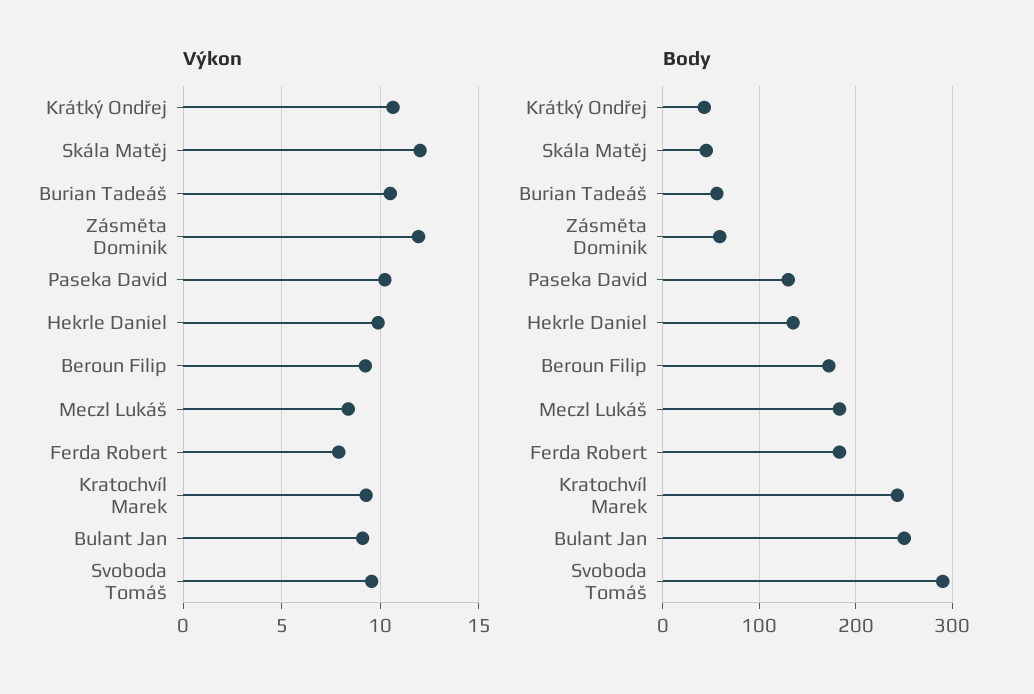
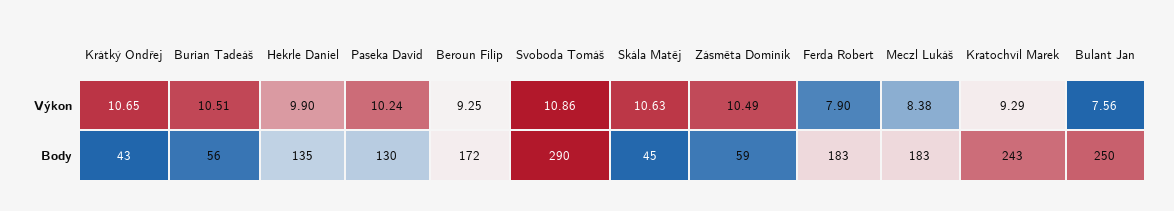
  {
    "Výkon": {
      "Krátký Ondřej": 10.65,
-     "Skála Matěj": 12,
+     "Skála Matěj": 10.63,
      "Burian Tadeáš": 10.51,
-     "Zásměta Dominik": 12,
+     "Zásměta Dominik": 10.49,
      "Paseka David": 10.24,
      "Hekrle Daniel": 9.9,
      "Beroun Filip": 9.25,
      "Meczl Lukáš": 8.38,
      "Ferda Robert": 7.9,
      "Kratochvíl Marek": 9.29,
-     "Bulant Jan": 9,
+     "Bulant Jan": 7.56,
-     "Svoboda Tomáš": 9.5
+     "Svoboda Tomáš": 10.86
    },
    "Body": {
      "Krátký Ondřej": 43,
      "Skála Matěj": 45,
      "Burian Tadeáš": 56,
      "Zásměta Dominik": 59,
      "Paseka David": 130,
      "Hekrle Daniel": 135,
      "Beroun Filip": 172,
      "Meczl Lukáš": 183,
      "Ferda Robert": 183,
      "Kratochvíl Marek": 243,
      "Bulant Jan": 250,
      "Svoboda Tomáš": 290
    }
  }

